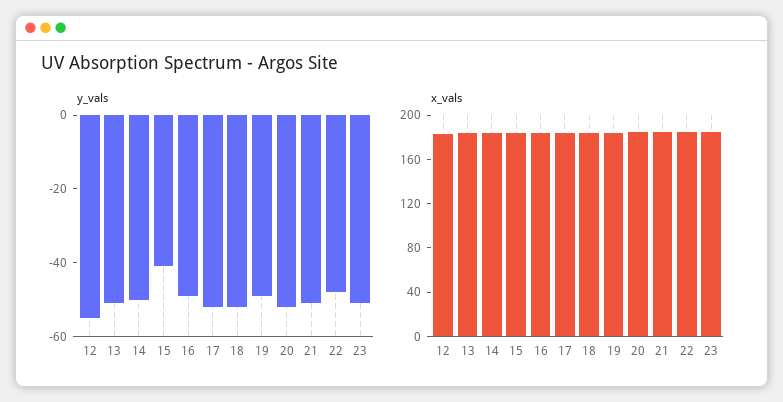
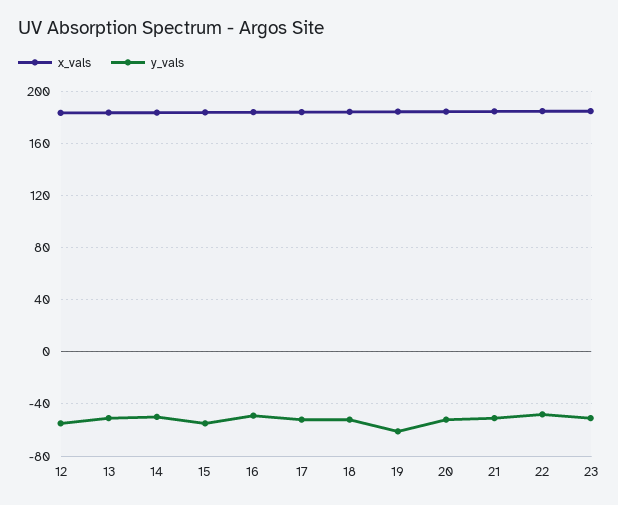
  {
    "y_vals": {
      "12": -55,
      "13": -50,
      "14": -50,
-     "15": -40,
+     "15": -55,
      "16": -50,
      "17": -50,
      "18": -50,
-     "19": -50,
+     "19": -60,
      "20": -50,
      "21": -50,
      "22": -50,
      "23": -50
    },
    "x_vals": {
      "12": 185,
      "13": 185,
      "14": 185,
      "15": 185,
      "16": 185,
      "17": 185,
      "18": 185,
      "19": 185,
      "20": 185,
      "21": 185,
      "22": 185,
      "23": 185
    }
  }

